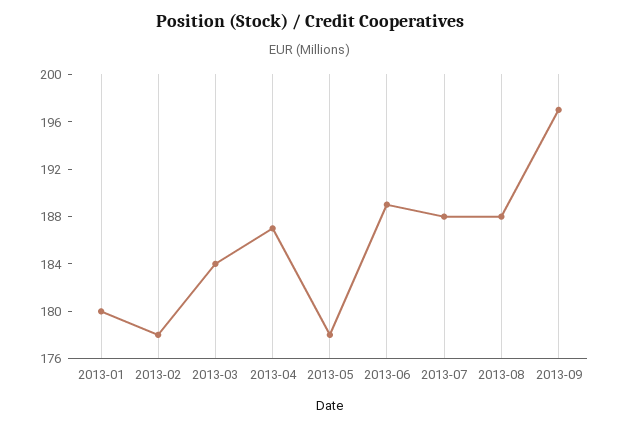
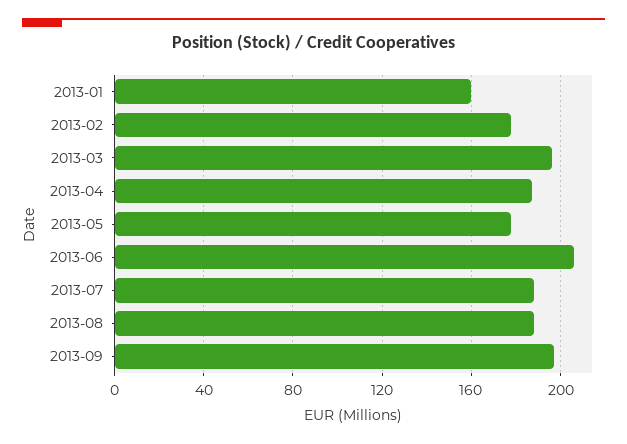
  {
-   "2013-01": 180,
+   "2013-01": 160,
    "2013-02": 178,
-   "2013-03": 184,
+   "2013-03": 195,
    "2013-04": 187,
    "2013-05": 178,
-   "2013-06": 189,
+   "2013-06": 205,
    "2013-07": 188,
    "2013-08": 188,
    "2013-09": 197
  }

